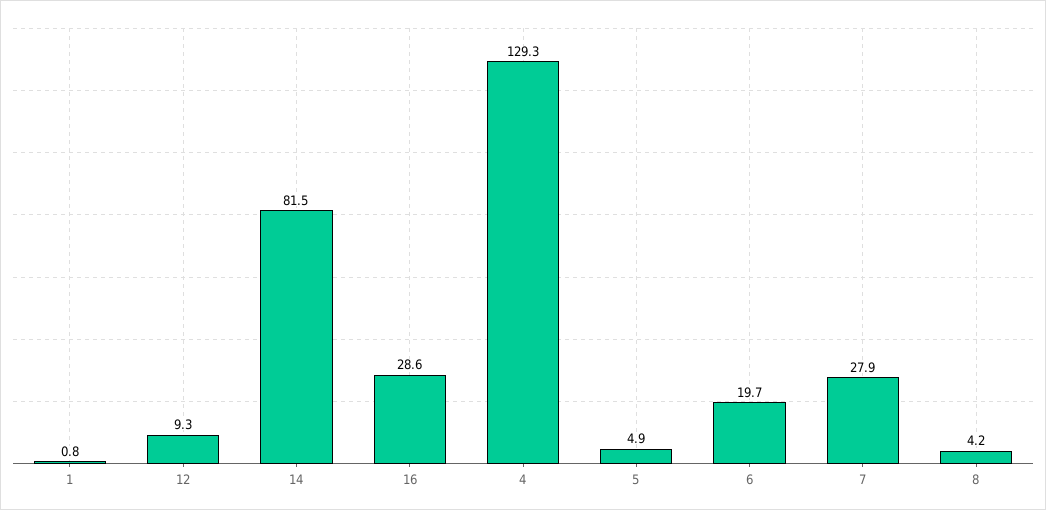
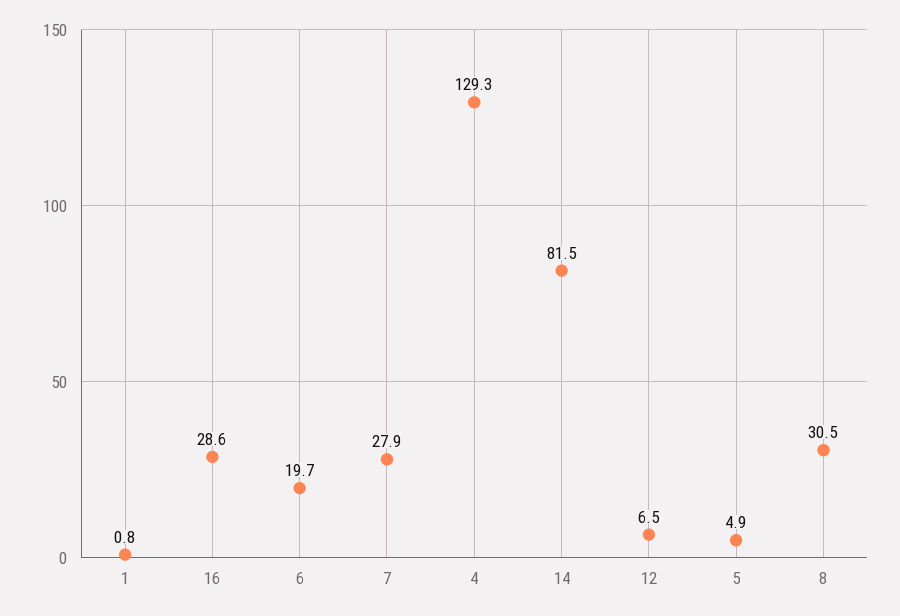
  {
    "1": 0.8,
-   "12": 9.3,
+   "12": 6.5,
    "14": 81.5,
    "16": 28.6,
    "4": 129.3,
    "5": 4.9,
    "6": 19.7,
    "7": 27.9,
-   "8": 4.2
+   "8": 30.5
  }

